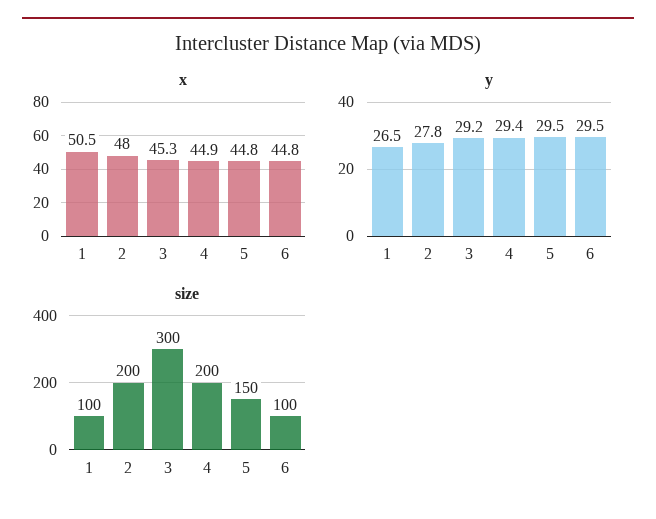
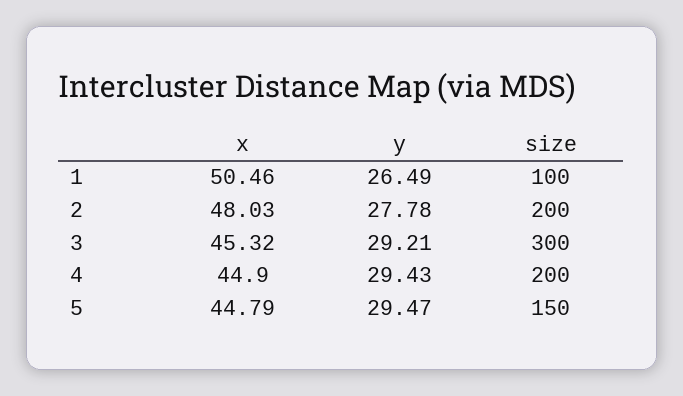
  {
    "x": {
      "1": 50.46,
      "2": 48.03,
      "3": 45.32,
      "4": 44.9,
-     "5": 44.79,
+     "5": 44.79
-     "6": 44.8
    },
    "y": {
      "1": 26.49,
      "2": 27.78,
      "3": 29.21,
      "4": 29.43,
-     "5": 29.47,
+     "5": 29.47
-     "6": 29.5
    },
    "size": {
      "1": 100,
      "2": 200,
      "3": 300,
      "4": 200,
-     "5": 150,
+     "5": 150
-     "6": 100
    }
  }

